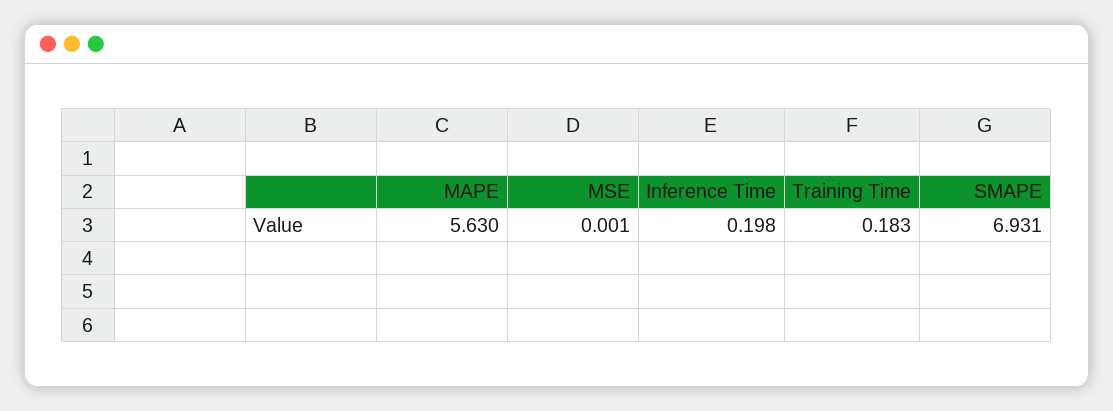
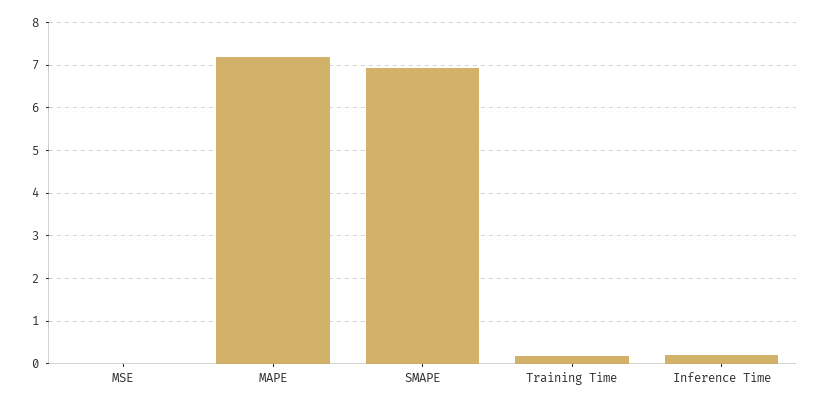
  {
-   "MAPE": 5.63,
+   "MAPE": 7.2,
    "MSE": 0.001,
    "Inference Time": 0.198,
    "Training Time": 0.183,
    "SMAPE": 6.931
  }

